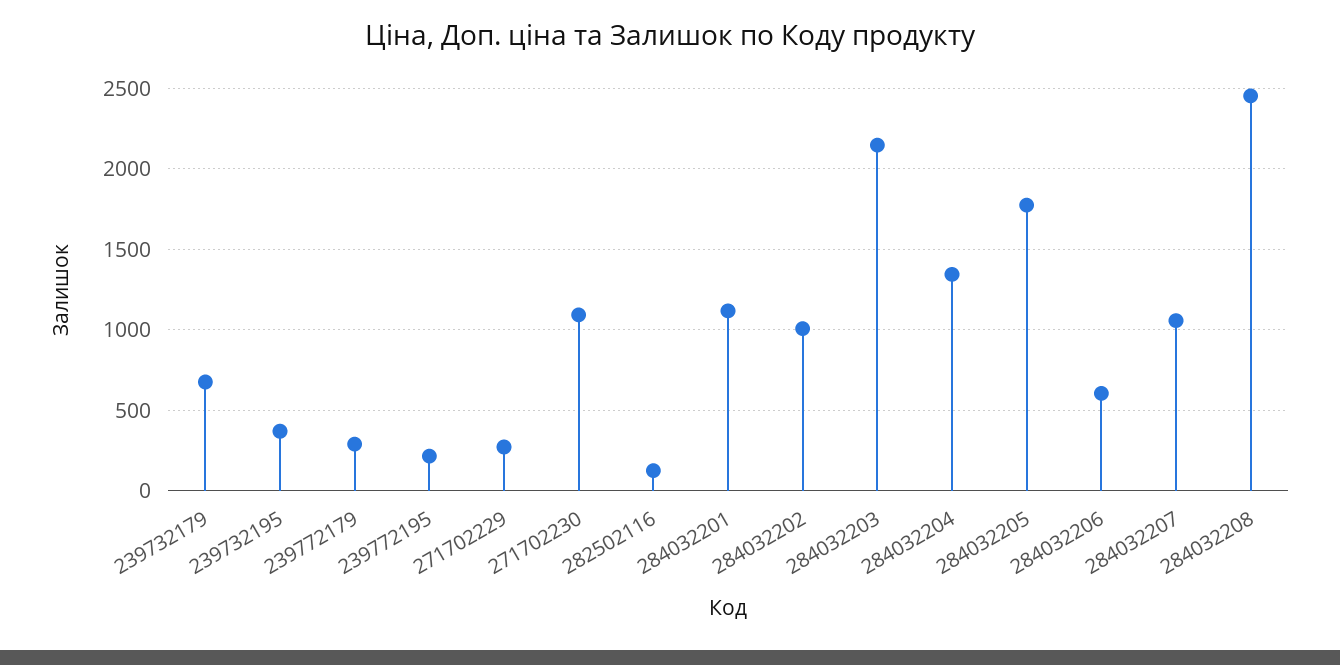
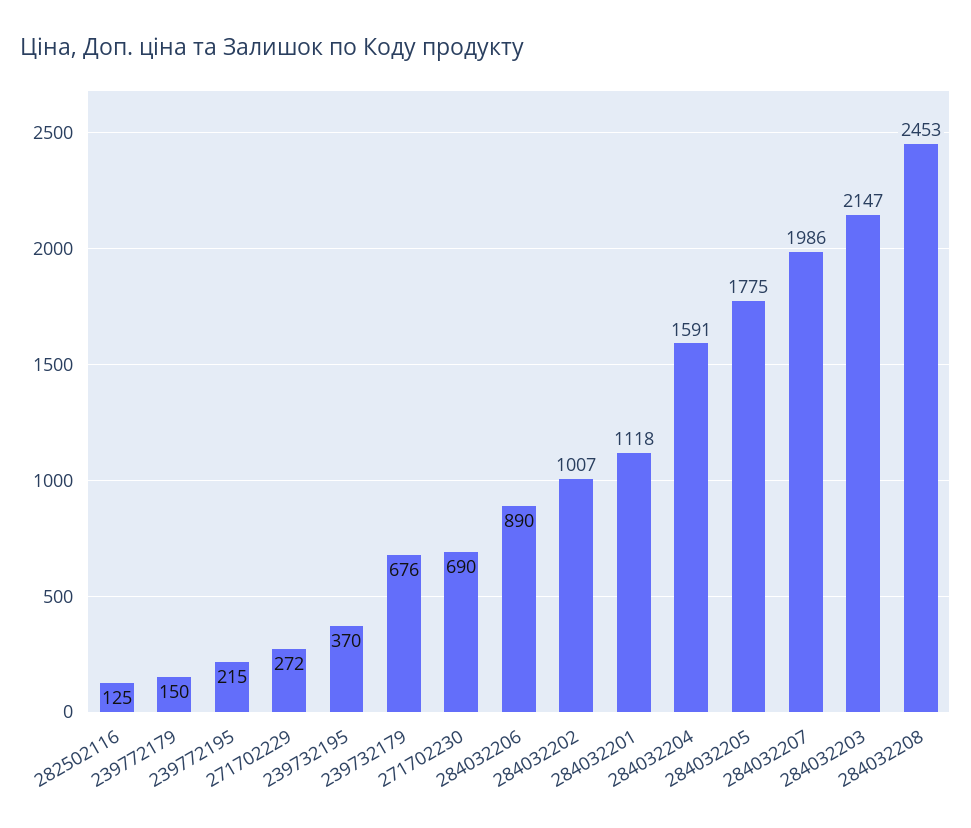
  {
    "239732179": 676,
    "239732195": 370,
-   "239772179": 300,
+   "239772179": 150,
    "239772195": 215,
    "271702229": 272,
-   "271702230": 1100,
+   "271702230": 690,
    "282502116": 125,
    "284032201": 1118,
    "284032202": 1007,
    "284032203": 2147,
-   "284032204": 1350,
+   "284032204": 1591,
    "284032205": 1775,
-   "284032206": 600,
+   "284032206": 890,
-   "284032207": 1050,
+   "284032207": 1986,
    "284032208": 2453
  }

